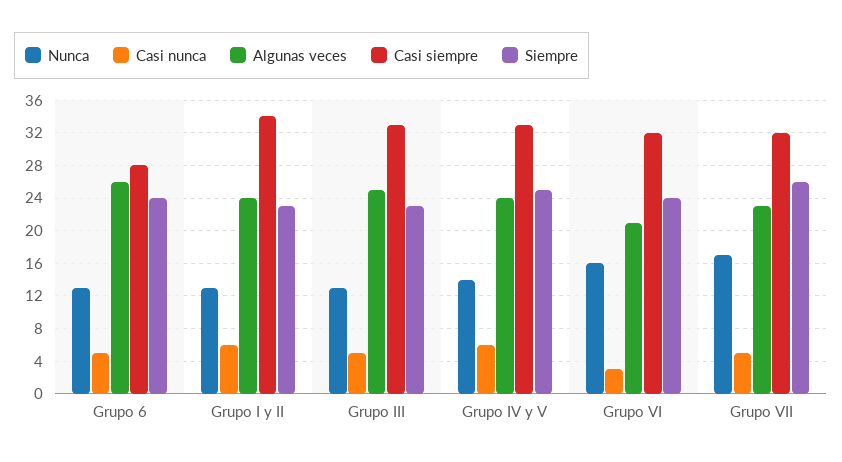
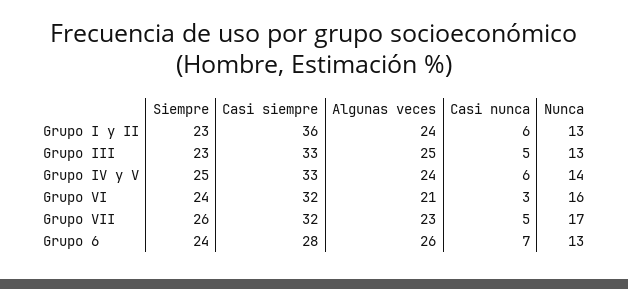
  {
    "Nunca": {
      "Grupo 6": 13,
      "Grupo I y II": 13,
      "Grupo III": 13,
      "Grupo IV y V": 14,
      "Grupo VI": 16,
      "Grupo VII": 17
    },
    "Casi nunca": {
-     "Grupo 6": 5,
+     "Grupo 6": 7,
      "Grupo I y II": 6,
      "Grupo III": 5,
      "Grupo IV y V": 6,
      "Grupo VI": 3,
      "Grupo VII": 5
    },
    "Algunas veces": {
      "Grupo 6": 26,
      "Grupo I y II": 24,
      "Grupo III": 25,
      "Grupo IV y V": 24,
      "Grupo VI": 21,
      "Grupo VII": 23
    },
    "Casi siempre": {
      "Grupo 6": 28,
-     "Grupo I y II": 34,
+     "Grupo I y II": 36,
      "Grupo III": 33,
      "Grupo IV y V": 33,
      "Grupo VI": 32,
      "Grupo VII": 32
    },
    "Siempre": {
      "Grupo 6": 24,
      "Grupo I y II": 23,
      "Grupo III": 23,
      "Grupo IV y V": 25,
      "Grupo VI": 24,
      "Grupo VII": 26
    }
  }

